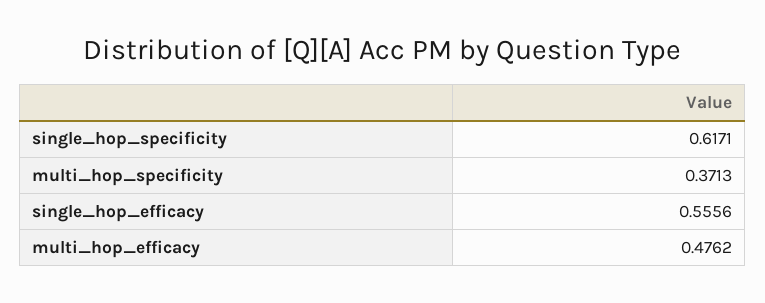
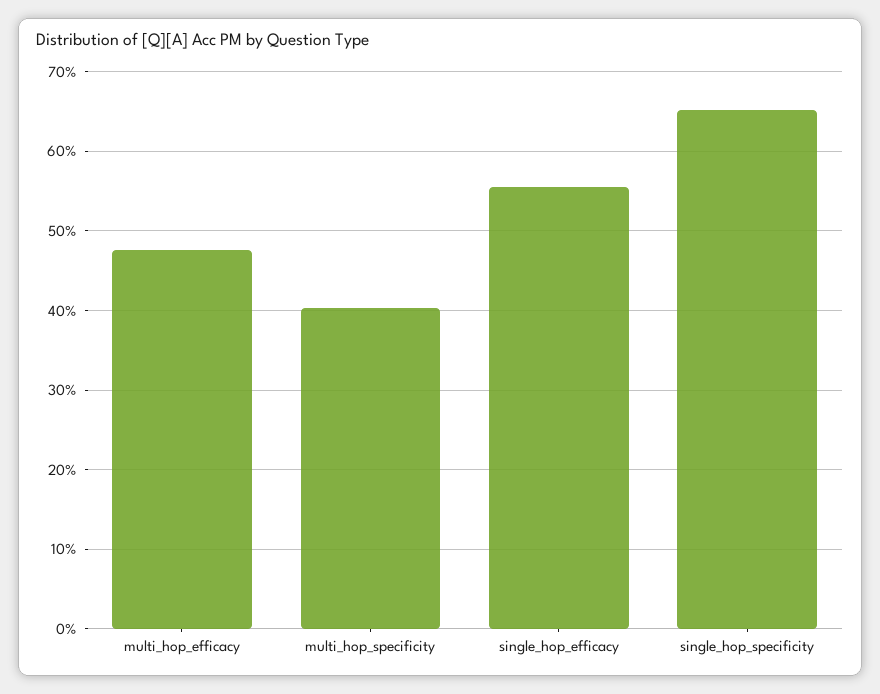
  {
-   "single_hop_specificity": 0.6171,
+   "single_hop_specificity": 0.65,
-   "multi_hop_specificity": 0.3713,
+   "multi_hop_specificity": 0.4,
    "single_hop_efficacy": 0.5556,
    "multi_hop_efficacy": 0.4762
  }

